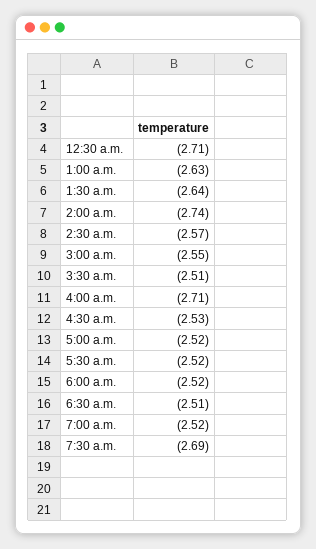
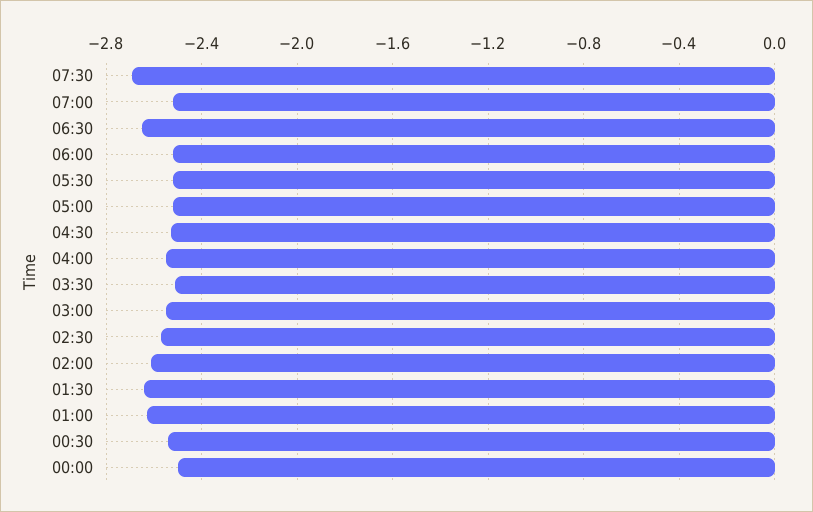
  {
-   "12:30 a.m.": -2.71,
+   "12:30 a.m.": -2.55,
    "1:00 a.m.": -2.63,
    "1:30 a.m.": -2.64,
-   "2:00 a.m.": -2.74,
+   "2:00 a.m.": -2.6,
    "2:30 a.m.": -2.57,
    "3:00 a.m.": -2.55,
    "3:30 a.m.": -2.51,
-   "4:00 a.m.": -2.71,
+   "4:00 a.m.": -2.55,
    "4:30 a.m.": -2.53,
    "5:00 a.m.": -2.52,
    "5:30 a.m.": -2.52,
    "6:00 a.m.": -2.52,
-   "6:30 a.m.": -2.51,
+   "6:30 a.m.": -2.65,
    "7:00 a.m.": -2.52,
-   "7:30 a.m.": -2.69
+   "7:30 a.m.": -2.69,
+   "00:00": -2.5
  }

